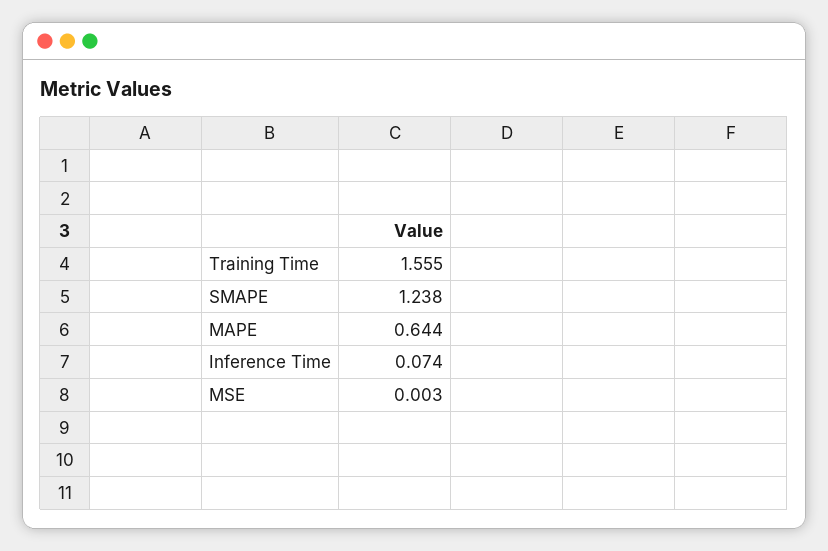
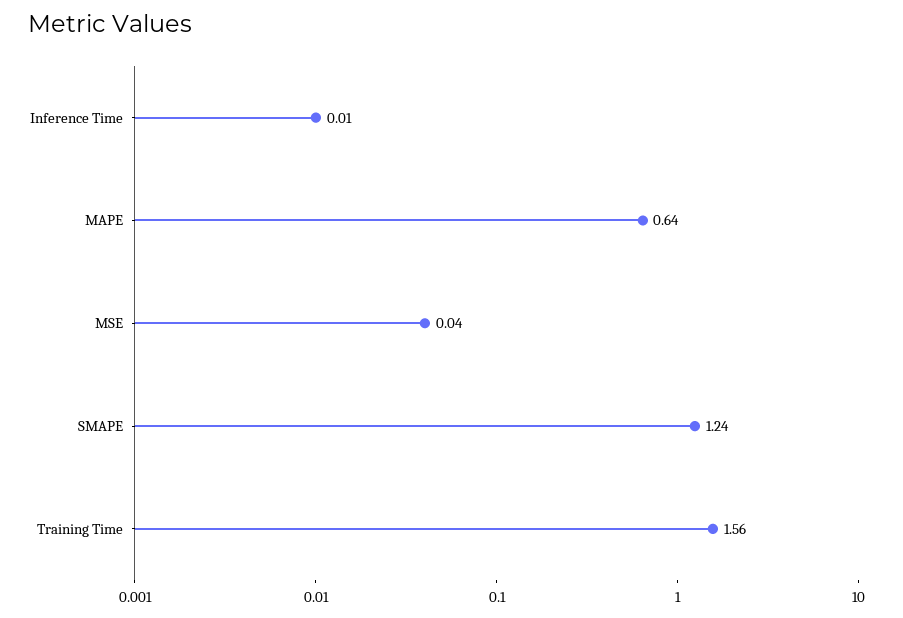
  {
    "Training Time": 1.555,
    "SMAPE": 1.238,
    "MAPE": 0.644,
-   "Inference Time": 0.074,
+   "Inference Time": 0.01,
-   "MSE": 0.003
+   "MSE": 0.04
  }

